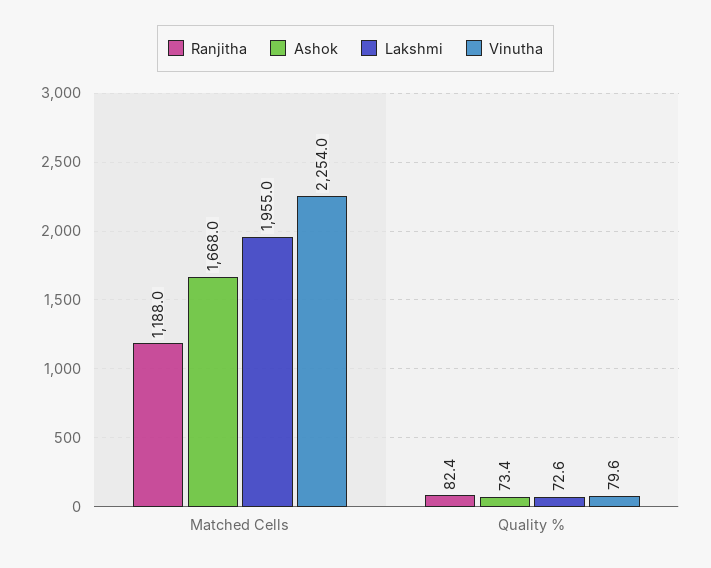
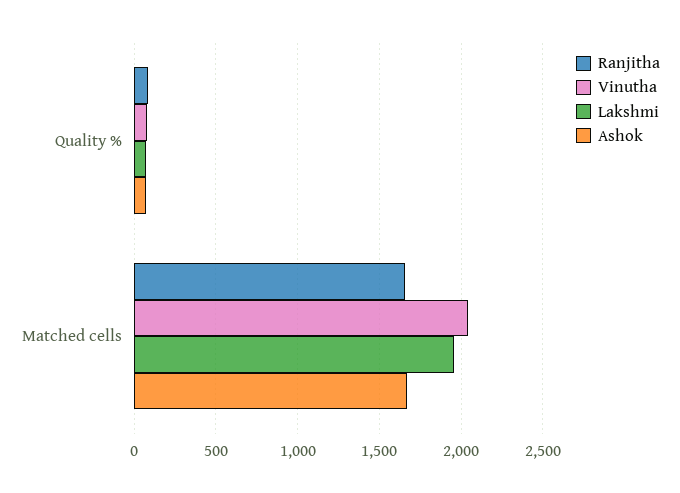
  {
    "Ranjitha": {
-     "Matched Cells": 1188,
+     "Matched Cells": 1650,
      "Quality %": 82.4
    },
    "Ashok": {
      "Matched Cells": 1668,
      "Quality %": 73.4
    },
    "Lakshmi": {
      "Matched Cells": 1955,
      "Quality %": 72.6
    },
    "Vinutha": {
-     "Matched Cells": 2254,
+     "Matched Cells": 2050,
      "Quality %": 79.6
    }
  }

